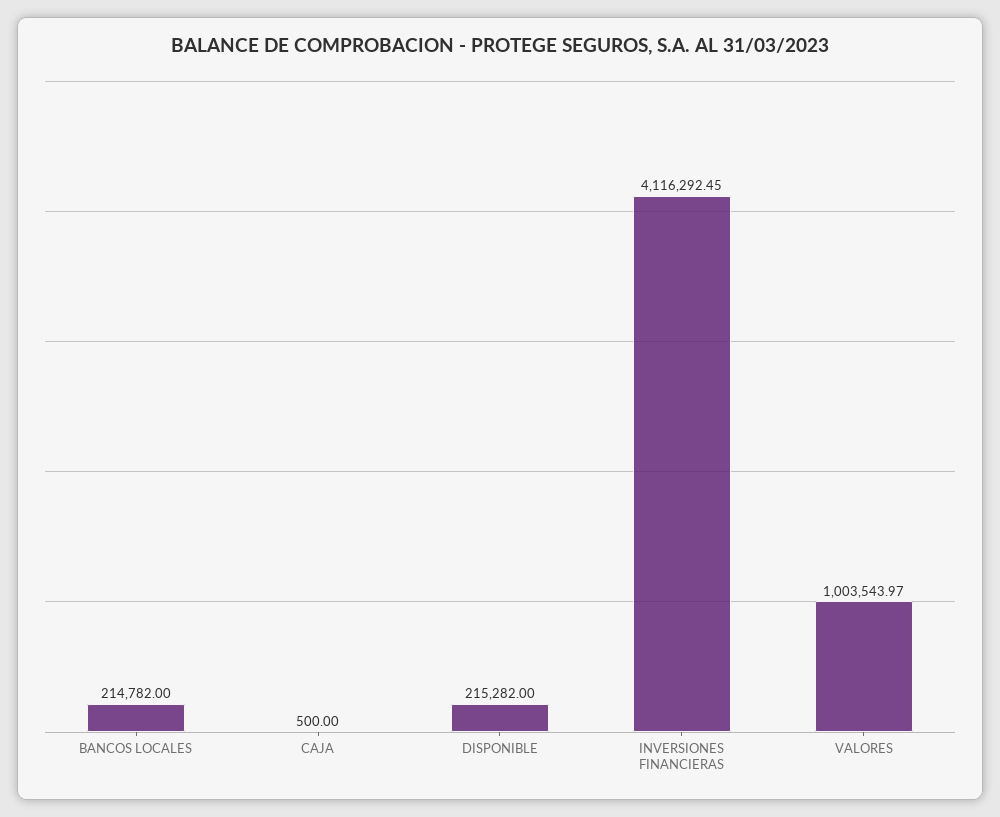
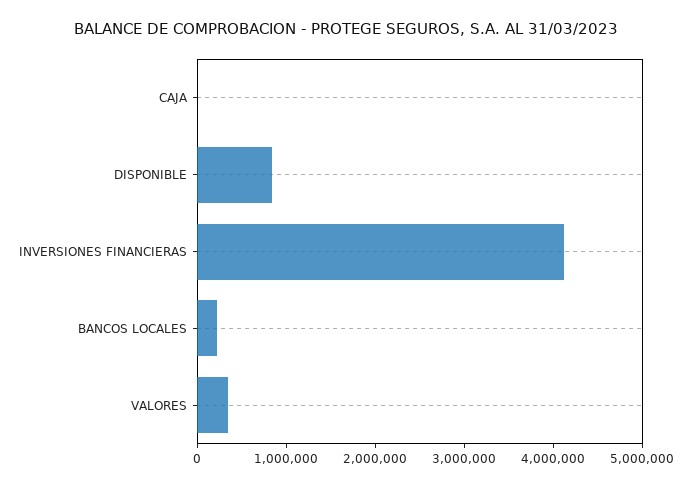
  {
    "BANCOS LOCALES": 214782,
    "CAJA": 500,
-   "DISPONIBLE": 215282,
+   "DISPONIBLE": 800000,
    "INVERSIONES FINANCIERAS": 4116292.45,
-   "VALORES": 1003543.97
+   "VALORES": 400000
  }

